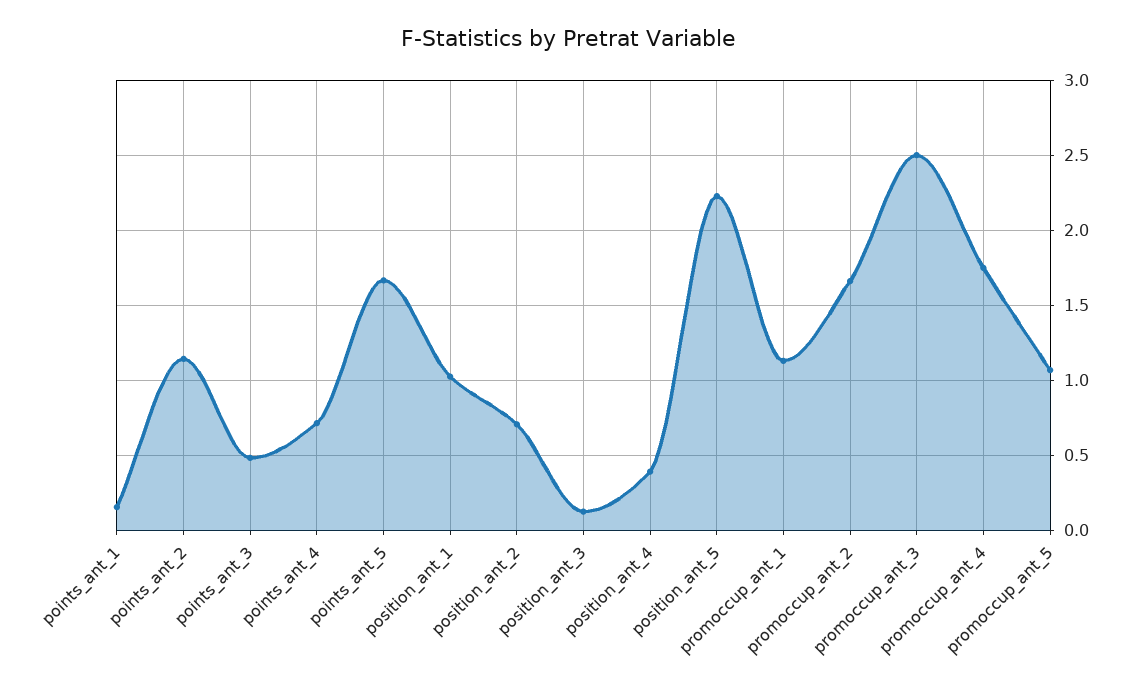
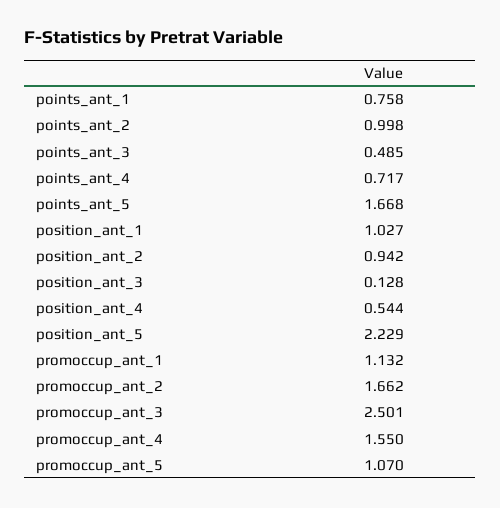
  {
-   "points_ant_1": 0.15,
+   "points_ant_1": 0.758,
-   "points_ant_2": 1.15,
+   "points_ant_2": 0.998,
    "points_ant_3": 0.485,
    "points_ant_4": 0.717,
    "points_ant_5": 1.668,
    "position_ant_1": 1.027,
-   "position_ant_2": 0.7,
+   "position_ant_2": 0.942,
    "position_ant_3": 0.128,
-   "position_ant_4": 0.4,
+   "position_ant_4": 0.544,
    "position_ant_5": 2.229,
    "promoccup_ant_1": 1.132,
    "promoccup_ant_2": 1.662,
    "promoccup_ant_3": 2.501,
-   "promoccup_ant_4": 1.75,
+   "promoccup_ant_4": 1.55,
    "promoccup_ant_5": 1.07
  }

